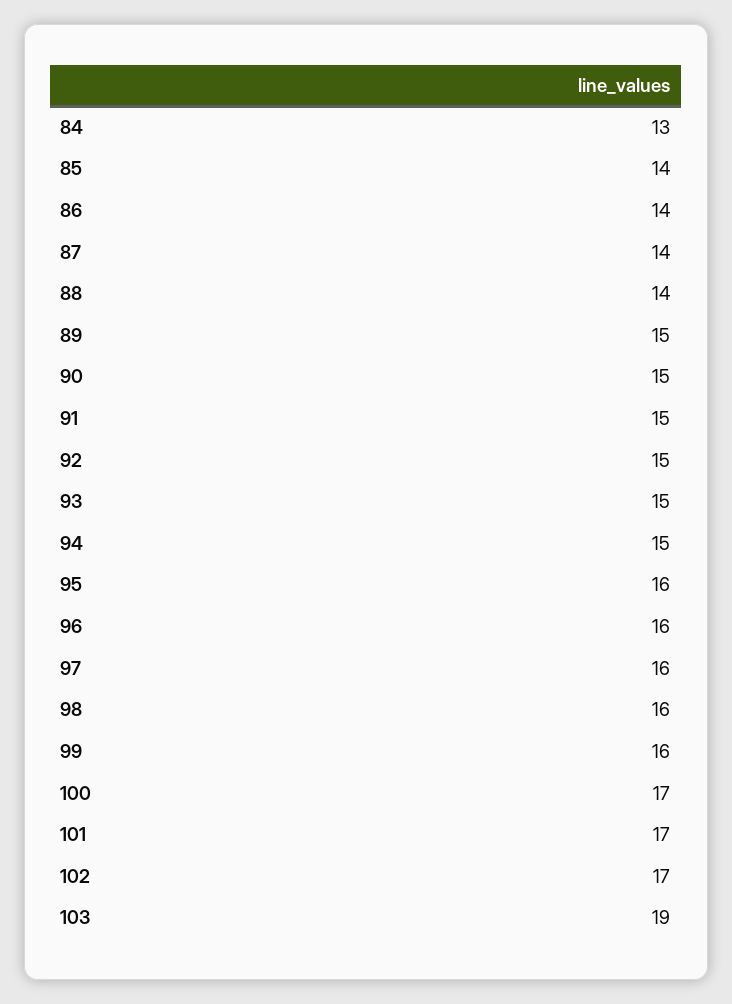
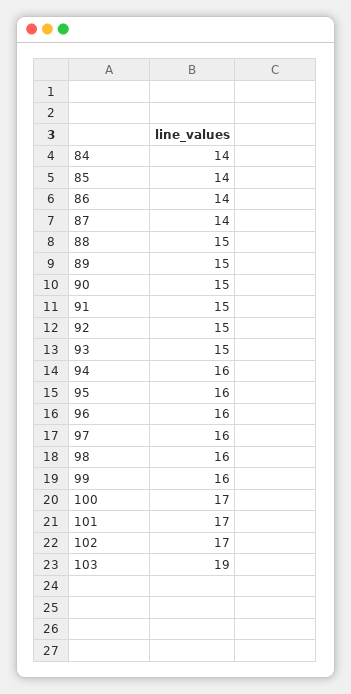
  {
-   "84": 13,
+   "84": 14,
    "85": 14,
    "86": 14,
    "87": 14,
-   "88": 14,
+   "88": 15,
    "89": 15,
    "90": 15,
    "91": 15,
    "92": 15,
    "93": 15,
-   "94": 15,
+   "94": 16,
    "95": 16,
    "96": 16,
    "97": 16,
    "98": 16,
    "99": 16,
    "100": 17,
    "101": 17,
    "102": 17,
    "103": 19
  }

